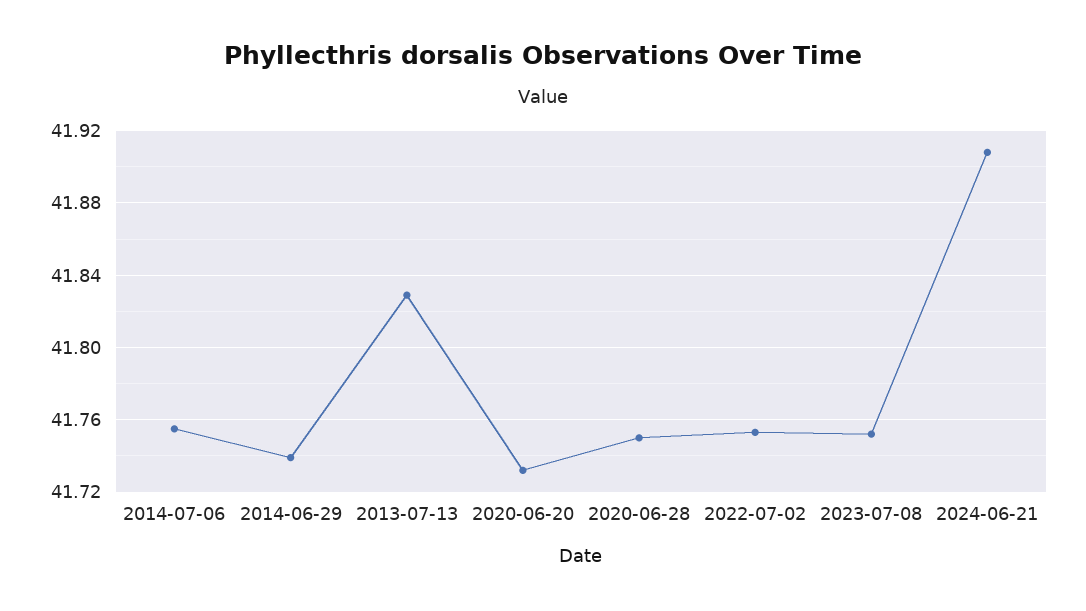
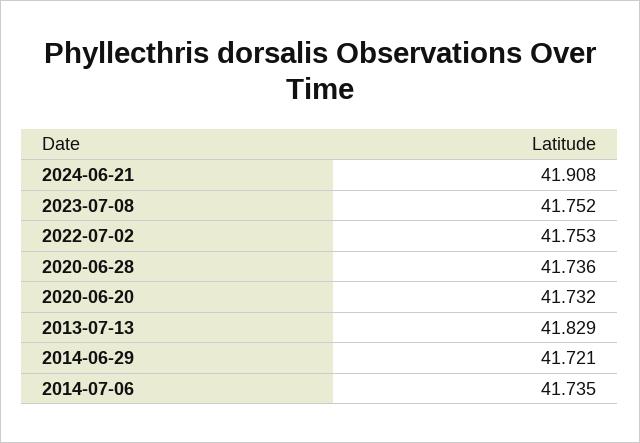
  {
-   "2014-07-06": 41.755,
+   "2014-07-06": 41.735,
-   "2014-06-29": 41.74,
+   "2014-06-29": 41.721,
    "2013-07-13": 41.829,
    "2020-06-20": 41.732,
-   "2020-06-28": 41.75,
+   "2020-06-28": 41.736,
    "2022-07-02": 41.753,
    "2023-07-08": 41.752,
    "2024-06-21": 41.908
  }

